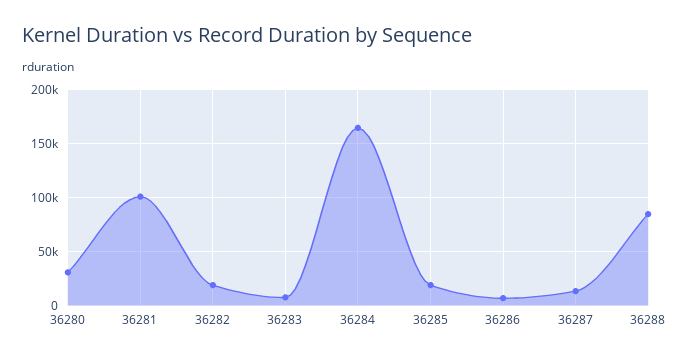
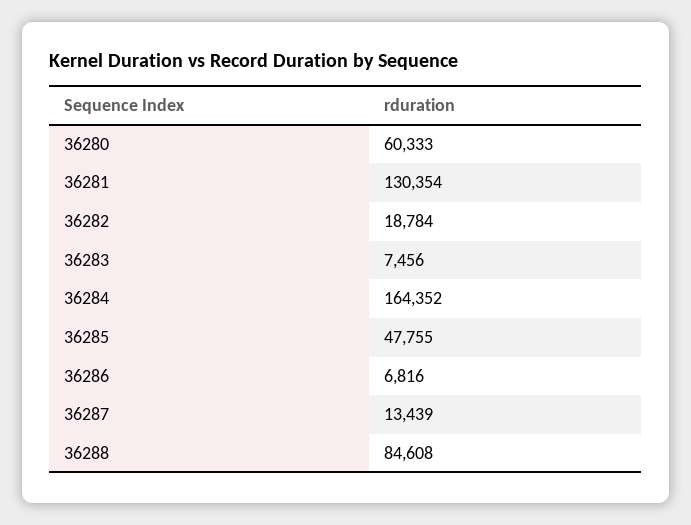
  {
-   "36280": 30000,
+   "36280": 60333,
-   "36281": 100000,
+   "36281": 130354,
    "36282": 18784,
    "36283": 7456,
    "36284": 164352,
-   "36285": 20000,
+   "36285": 47755,
    "36286": 6816,
    "36287": 13439,
    "36288": 84608
  }

